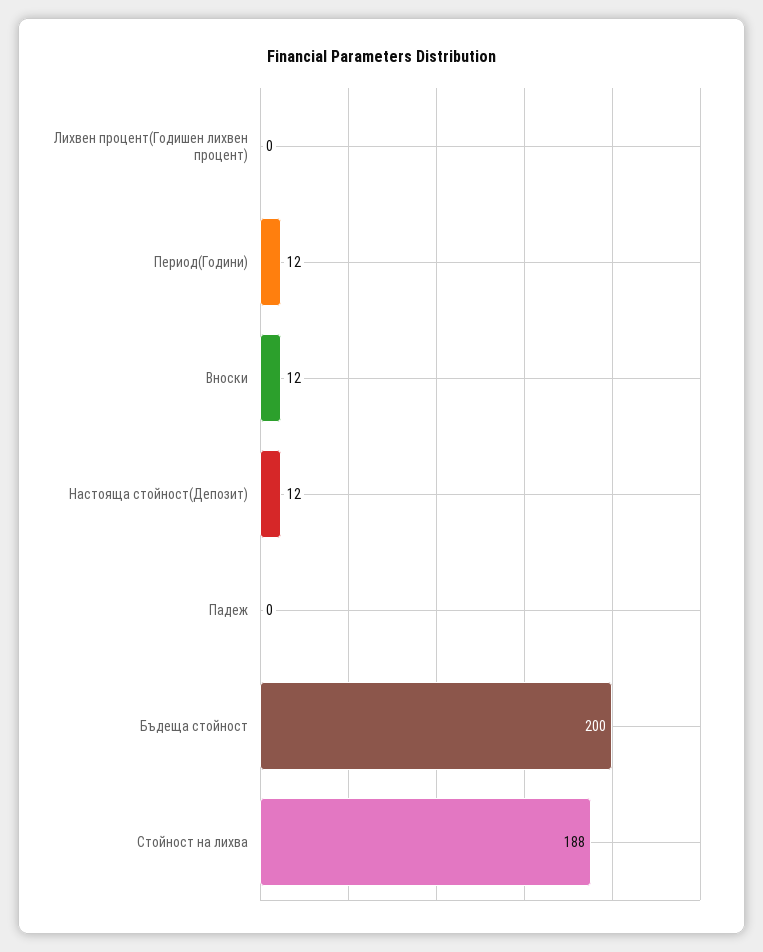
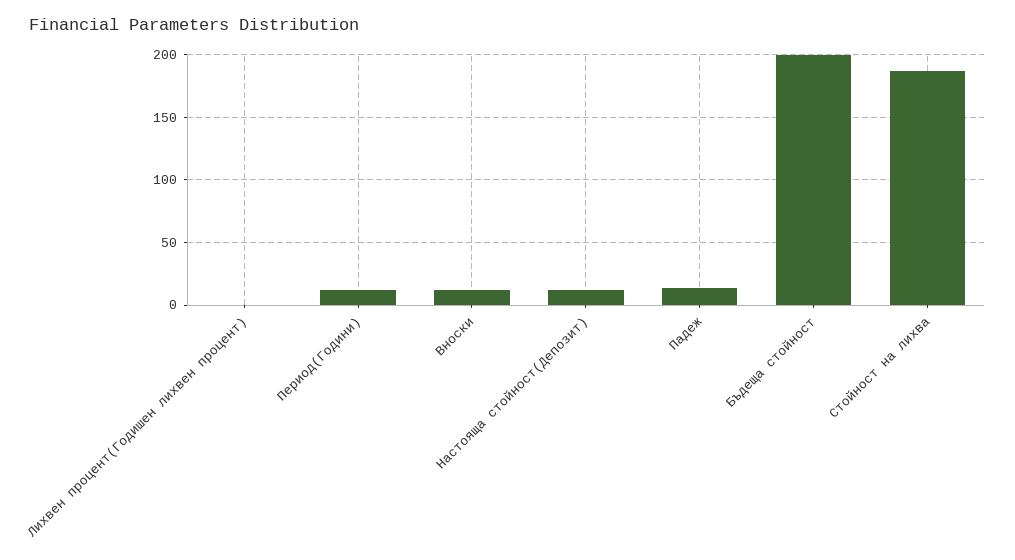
  {
    "Лихвен процент(Годишен лихвен процент)": 0,
    "Период(Години)": 12,
    "Вноски": 12,
    "Настояща стойност(Депозит)": 12,
-   "Падеж": 0,
+   "Падеж": 15,
    "Бъдеща стойност": 200,
    "Стойност на лихва": 188
  }

